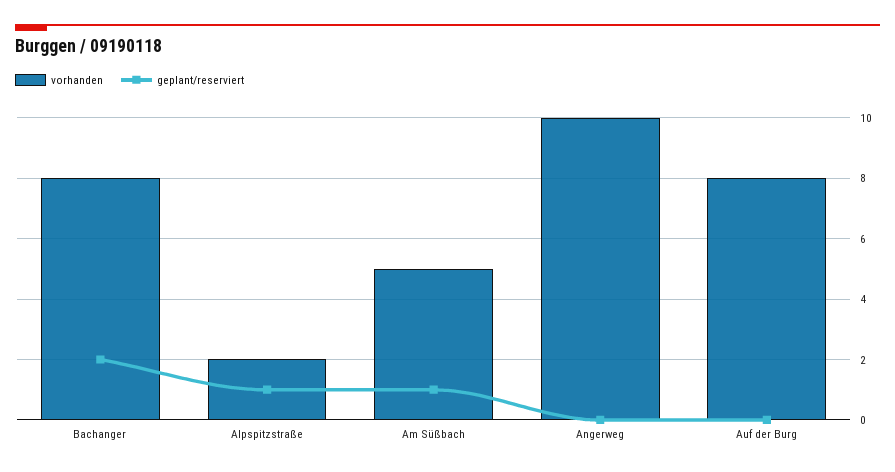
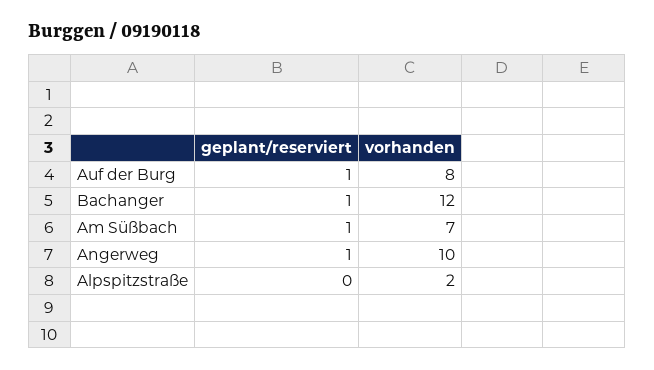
  {
    "vorhanden": {
-     "Bachanger": 8,
+     "Bachanger": 12,
      "Alpspitzstraße": 2,
-     "Am Süßbach": 5,
+     "Am Süßbach": 7,
      "Angerweg": 10,
      "Auf der Burg": 8
    },
    "geplant/reserviert": {
-     "Bachanger": 2,
+     "Bachanger": 1,
-     "Alpspitzstraße": 1,
+     "Alpspitzstraße": 0,
      "Am Süßbach": 1,
-     "Angerweg": 0,
+     "Angerweg": 1,
-     "Auf der Burg": 0
+     "Auf der Burg": 1
    }
  }

